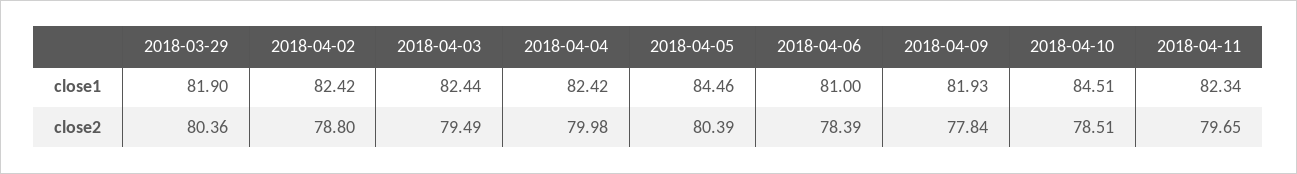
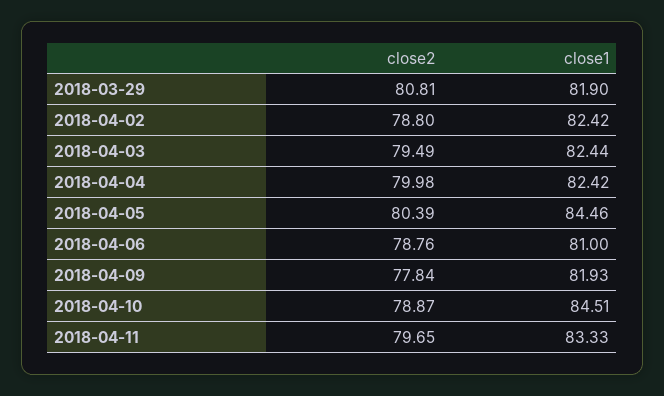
  {
    "2018-03-29": {
      "close1": 81.9,
-     "close2": 80.36
+     "close2": 80.81
    },
    "2018-04-02": {
      "close1": 82.42,
      "close2": 78.8
    },
    "2018-04-03": {
      "close1": 82.44,
      "close2": 79.49
    },
    "2018-04-04": {
      "close1": 82.42,
      "close2": 79.98
    },
    "2018-04-05": {
      "close1": 84.46,
      "close2": 80.39
    },
    "2018-04-06": {
      "close1": 81,
-     "close2": 78.39
+     "close2": 78.76
    },
    "2018-04-09": {
      "close1": 81.93,
      "close2": 77.84
    },
    "2018-04-10": {
      "close1": 84.51,
-     "close2": 78.51
+     "close2": 78.87
    },
    "2018-04-11": {
-     "close1": 82.34,
+     "close1": 83.33,
      "close2": 79.65
    }
  }

